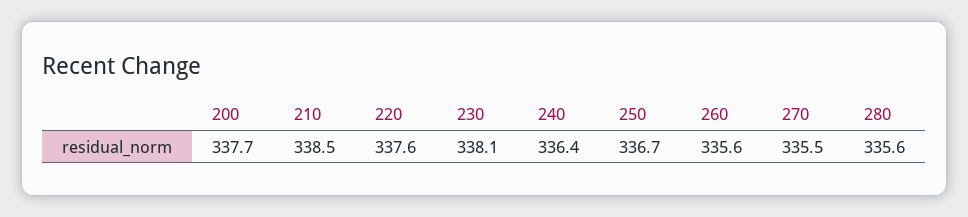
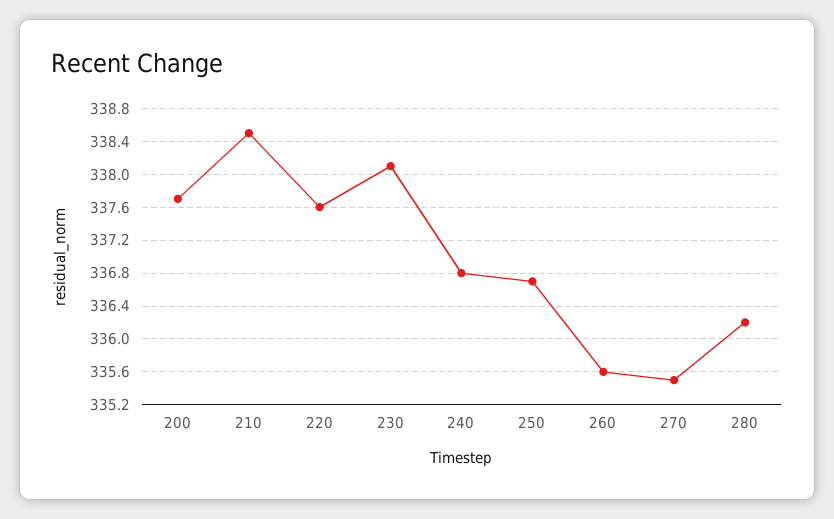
  {
    "200": 337.7,
    "210": 338.5,
    "220": 337.6,
    "230": 338.1,
-   "240": 336.4,
+   "240": 336.8,
    "250": 336.7,
    "260": 335.6,
    "270": 335.5,
-   "280": 335.6
+   "280": 336.2
  }

